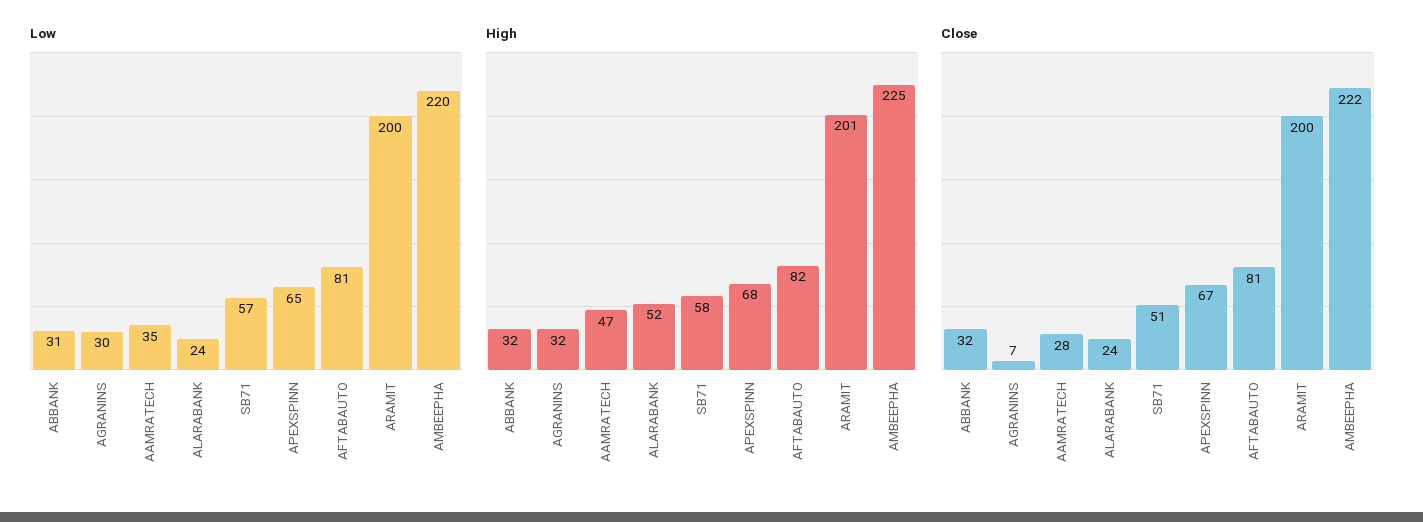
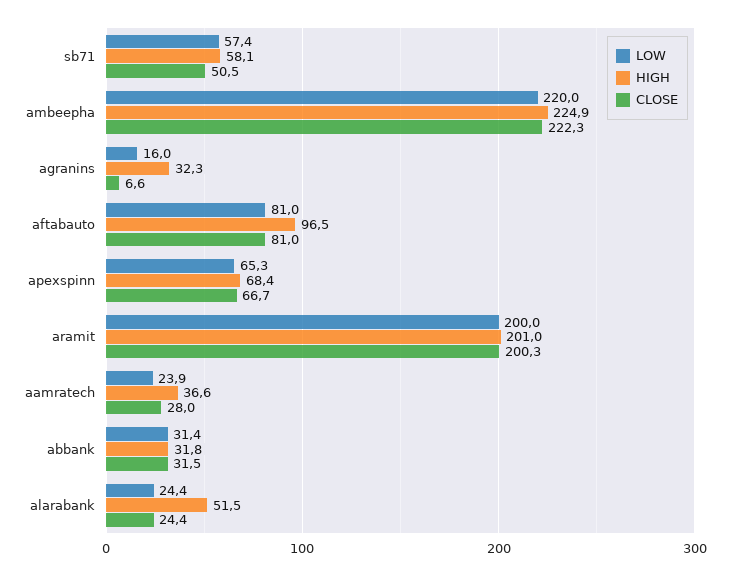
  {
    "Low": {
      "ABBANK": 31.4,
-     "AGRANINS": 30,
+     "AGRANINS": 16,
-     "AAMRATECH": 35,
+     "AAMRATECH": 23.9,
      "ALARABANK": 24.4,
      "SB71": 57.4,
      "APEXSPINN": 65.3,
      "AFTABAUTO": 81,
      "ARAMIT": 200,
      "AMBEEPHA": 220
    },
    "High": {
      "ABBANK": 31.8,
      "AGRANINS": 32.3,
-     "AAMRATECH": 47,
+     "AAMRATECH": 36.6,
      "ALARABANK": 51.5,
      "SB71": 58.1,
      "APEXSPINN": 68.4,
-     "AFTABAUTO": 82,
+     "AFTABAUTO": 96.5,
      "ARAMIT": 201,
      "AMBEEPHA": 224.9
    },
    "Close": {
      "ABBANK": 31.5,
      "AGRANINS": 6.6,
      "AAMRATECH": 28,
      "ALARABANK": 24.4,
      "SB71": 50.5,
      "APEXSPINN": 66.7,
      "AFTABAUTO": 81,
      "ARAMIT": 200.3,
      "AMBEEPHA": 222.3
    }
  }

